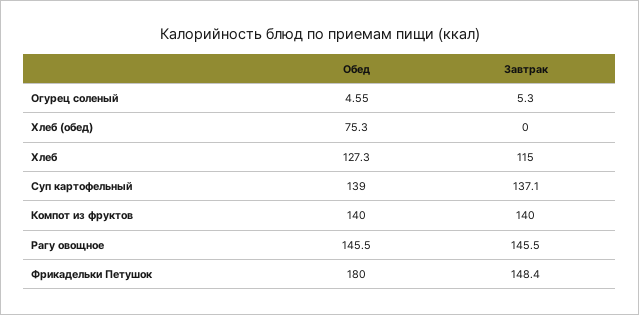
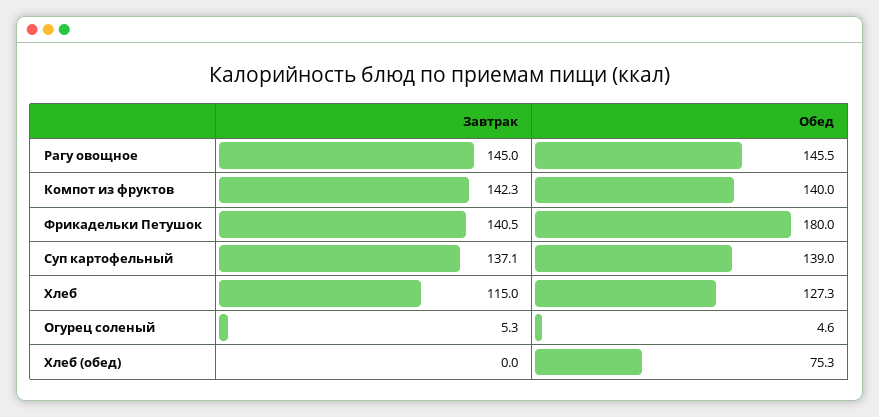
  {
    "Обед": {
-     "Огурец соленый": 4.55,
+     "Огурец соленый": 4.6,
      "Хлеб (обед)": 75.3,
      "Хлеб": 127.3,
      "Суп картофельный": 139,
      "Компот из фруктов": 140,
      "Рагу овощное": 145.5,
      "Фрикадельки Петушок": 180
    },
    "Завтрак": {
      "Огурец соленый": 5.3,
      "Хлеб (обед)": 0,
      "Хлеб": 115,
      "Суп картофельный": 137.1,
-     "Компот из фруктов": 140,
+     "Компот из фруктов": 142.3,
-     "Рагу овощное": 145.5,
+     "Рагу овощное": 145,
-     "Фрикадельки Петушок": 148.4
+     "Фрикадельки Петушок": 140.5
    }
  }

